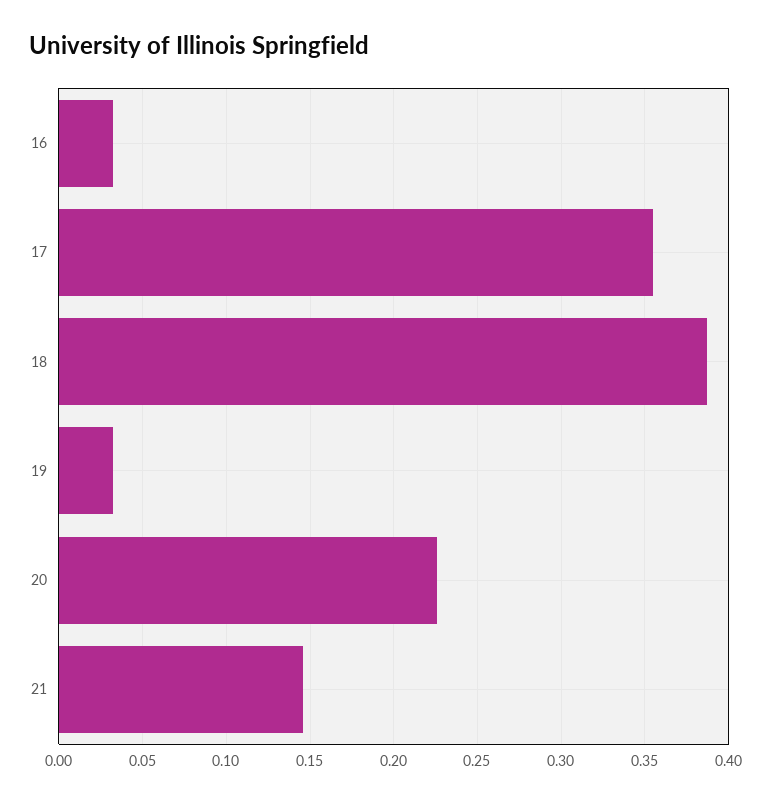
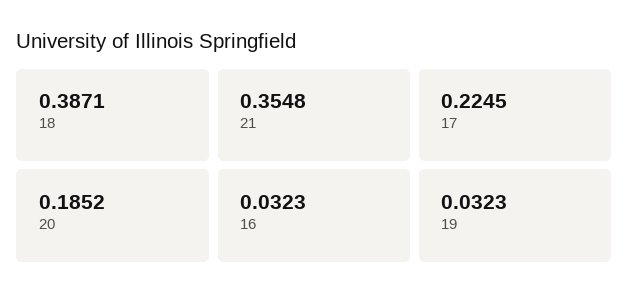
  {
    "16": 0.0323,
-   "17": 0.355,
+   "17": 0.2245,
    "18": 0.3871,
    "19": 0.0323,
-   "20": 0.225,
+   "20": 0.1852,
-   "21": 0.145
+   "21": 0.3548
  }

